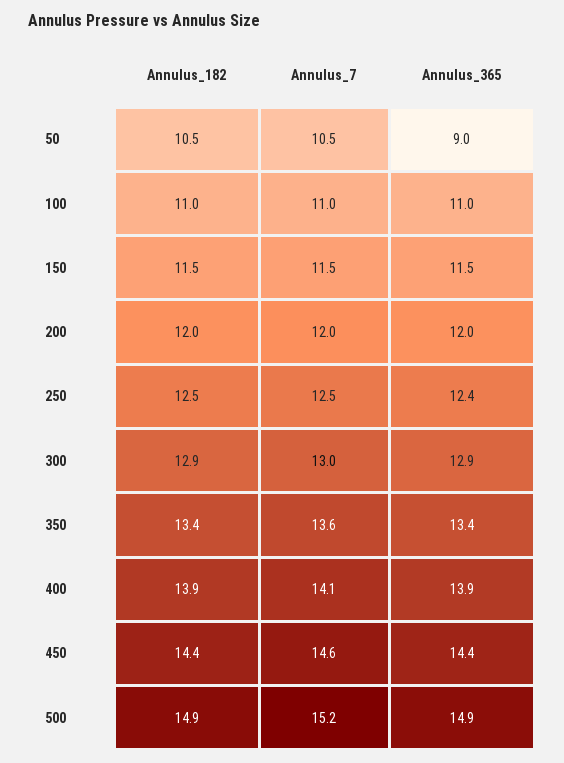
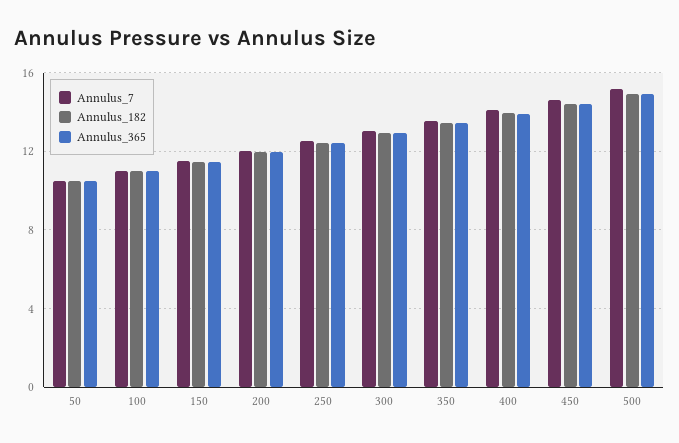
  {
    "Annulus_182": {
      "50": 10.5,
      "100": 11,
      "150": 11.5,
      "200": 12,
      "250": 12.5,
      "300": 12.9,
      "350": 13.4,
      "400": 13.9,
      "450": 14.4,
      "500": 14.9
    },
    "Annulus_7": {
      "50": 10.5,
      "100": 11,
      "150": 11.5,
      "200": 12,
      "250": 12.5,
      "300": 13,
      "350": 13.6,
      "400": 14.1,
      "450": 14.6,
      "500": 15.2
    },
    "Annulus_365": {
-     "50": 9,
+     "50": 10.5,
      "100": 11,
      "150": 11.5,
      "200": 12,
      "250": 12.4,
      "300": 12.9,
      "350": 13.4,
      "400": 13.9,
      "450": 14.4,
      "500": 14.9
    }
  }

